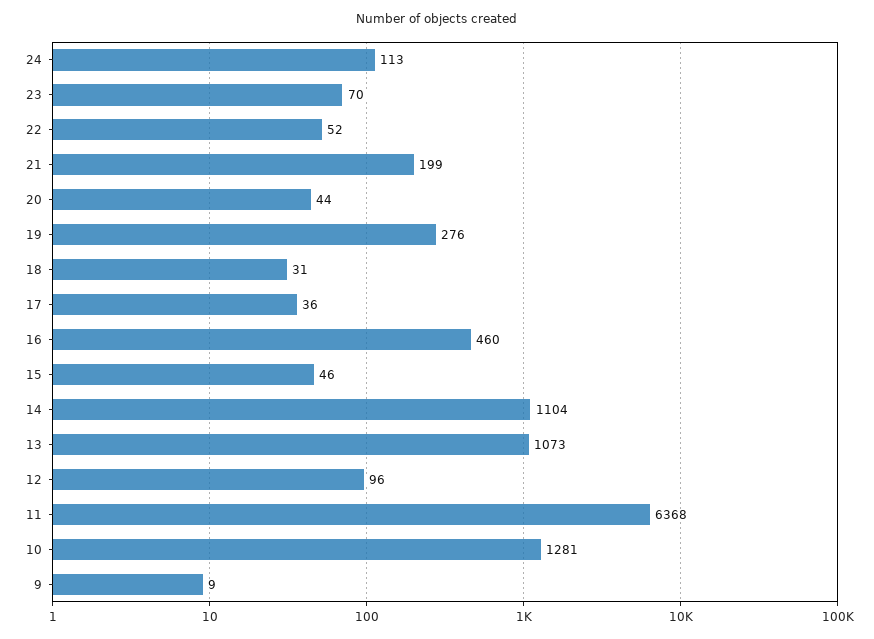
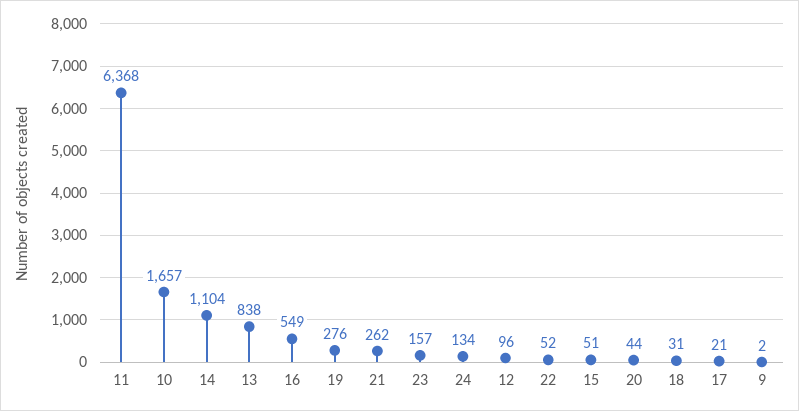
  {
-   "24": 113,
+   "24": 134,
-   "23": 70,
+   "23": 157,
    "22": 52,
-   "21": 199,
+   "21": 262,
    "20": 44,
    "19": 276,
    "18": 31,
-   "17": 36,
+   "17": 21,
-   "16": 460,
+   "16": 549,
-   "15": 46,
+   "15": 51,
    "14": 1104,
-   "13": 1073,
+   "13": 838,
    "12": 96,
    "11": 6368,
-   "10": 1281,
+   "10": 1657,
-   "9": 9
+   "9": 2
  }

